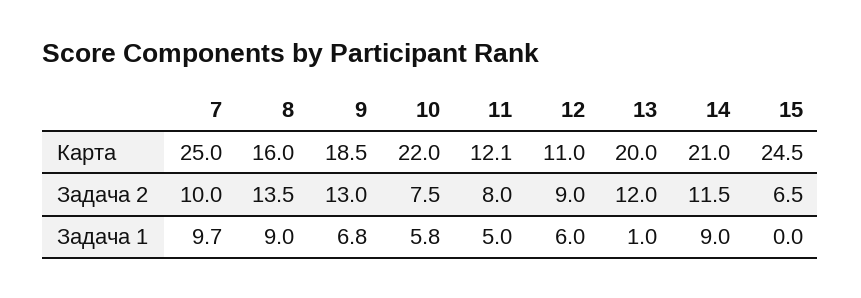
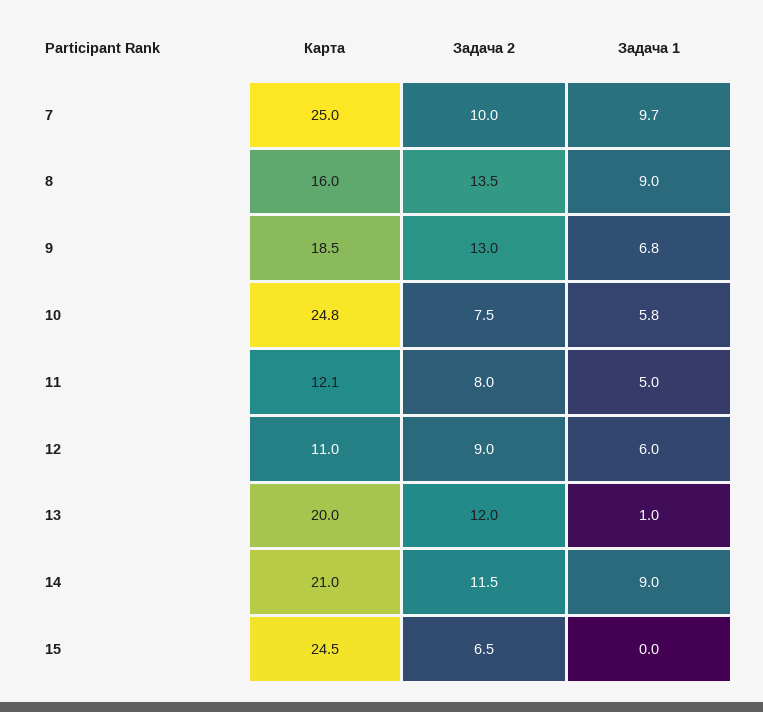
  {
    "7": {
      "Карта": 25,
      "Задача 2": 10,
      "Задача 1": 9.7
    },
    "8": {
      "Карта": 16,
      "Задача 2": 13.5,
      "Задача 1": 9
    },
    "9": {
      "Карта": 18.5,
      "Задача 2": 13,
      "Задача 1": 6.8
    },
    "10": {
-     "Карта": 22,
+     "Карта": 24.8,
      "Задача 2": 7.5,
      "Задача 1": 5.8
    },
    "11": {
      "Карта": 12.1,
      "Задача 2": 8,
      "Задача 1": 5
    },
    "12": {
      "Карта": 11,
      "Задача 2": 9,
      "Задача 1": 6
    },
    "13": {
      "Карта": 20,
      "Задача 2": 12,
      "Задача 1": 1
    },
    "14": {
      "Карта": 21,
      "Задача 2": 11.5,
      "Задача 1": 9
    },
    "15": {
      "Карта": 24.5,
      "Задача 2": 6.5,
      "Задача 1": 0
    }
  }

